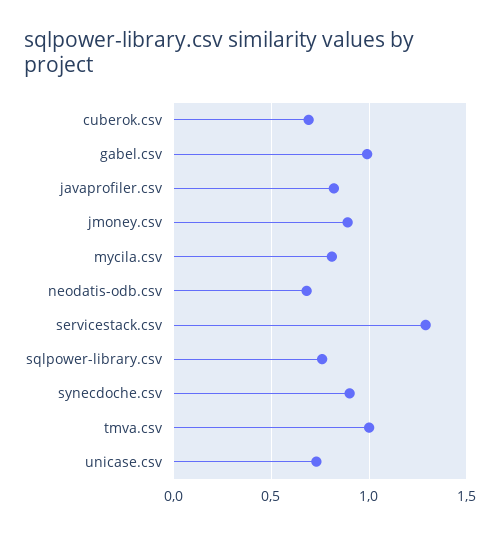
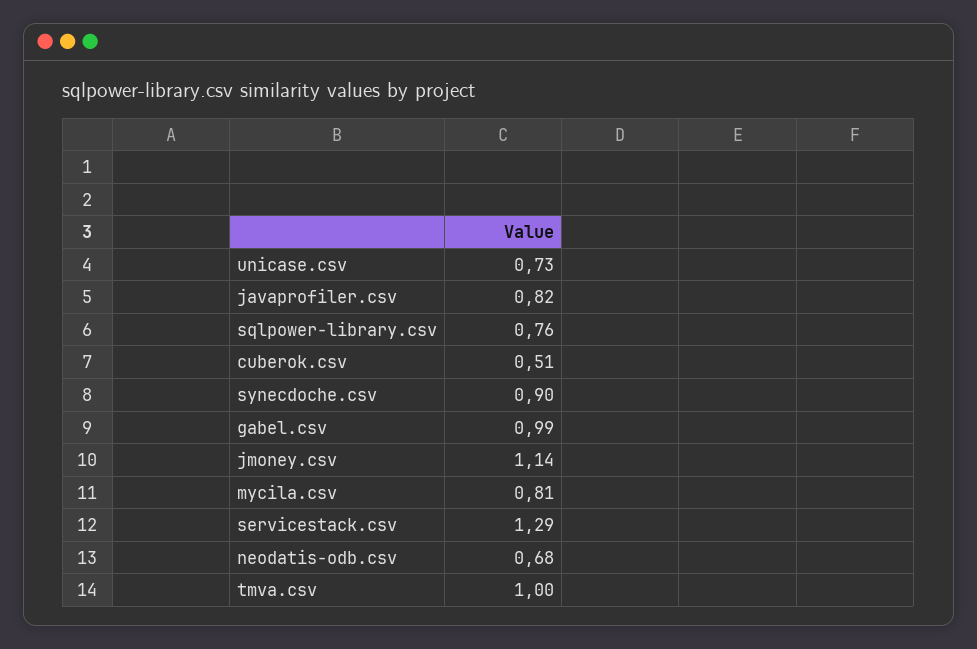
  {
-   "cuberok.csv": 0.7,
+   "cuberok.csv": 0.51,
    "gabel.csv": 0.99,
    "javaprofiler.csv": 0.82,
-   "jmoney.csv": 0.9,
+   "jmoney.csv": 1.14,
    "mycila.csv": 0.81,
    "neodatis-odb.csv": 0.68,
    "servicestack.csv": 1.29,
    "sqlpower-library.csv": 0.76,
    "synecdoche.csv": 0.9,
    "tmva.csv": 1,
    "unicase.csv": 0.73
  }

